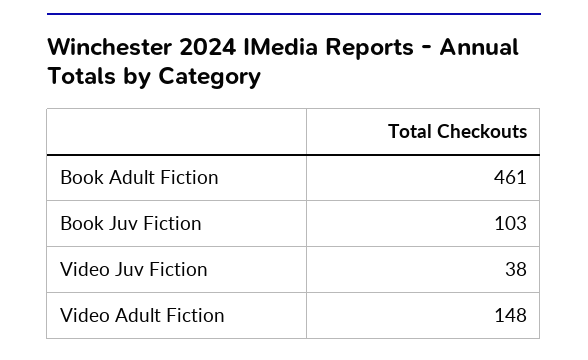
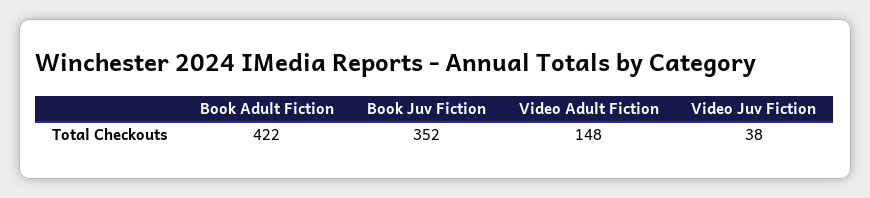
  {
-   "Book Adult Fiction": 461,
+   "Book Adult Fiction": 422,
-   "Book Juv Fiction": 103,
+   "Book Juv Fiction": 352,
    "Video Juv Fiction": 38,
    "Video Adult Fiction": 148
  }

